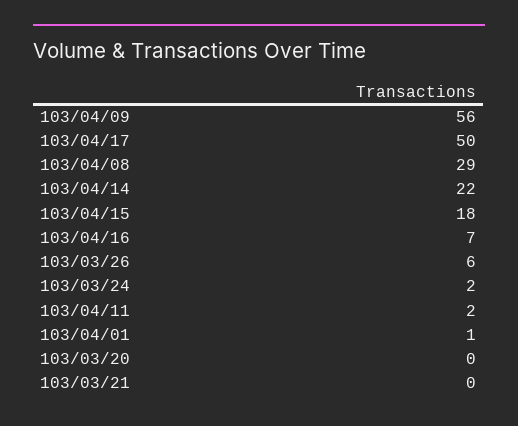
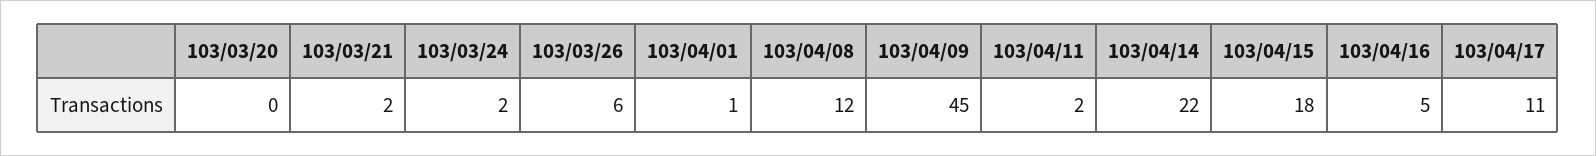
  {
-   "103/04/09": 56,
+   "103/04/09": 45,
-   "103/04/17": 50,
+   "103/04/17": 11,
-   "103/04/08": 29,
+   "103/04/08": 12,
    "103/04/14": 22,
    "103/04/15": 18,
-   "103/04/16": 7,
+   "103/04/16": 5,
    "103/03/26": 6,
    "103/03/24": 2,
    "103/04/11": 2,
    "103/04/01": 1,
    "103/03/20": 0,
-   "103/03/21": 0
+   "103/03/21": 2
  }

